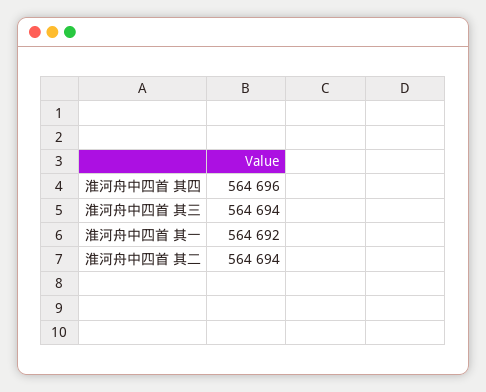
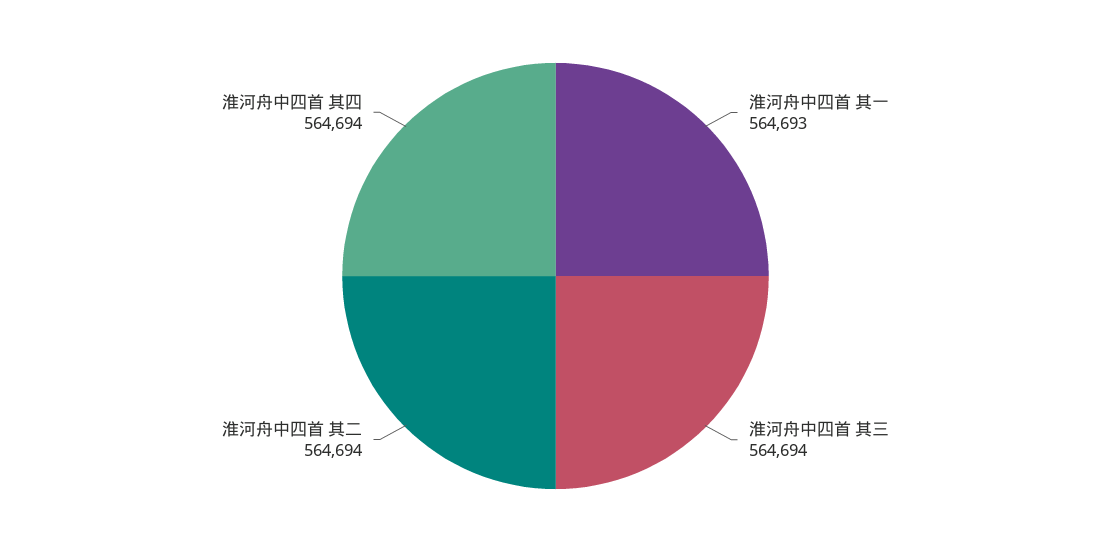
  {
-   "淮河舟中四首 其四": 564696,
+   "淮河舟中四首 其四": 564694,
    "淮河舟中四首 其三": 564694,
-   "淮河舟中四首 其一": 564692,
+   "淮河舟中四首 其一": 564693,
    "淮河舟中四首 其二": 564694
  }

